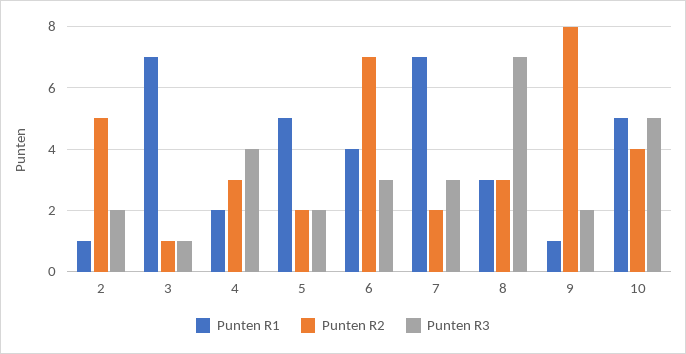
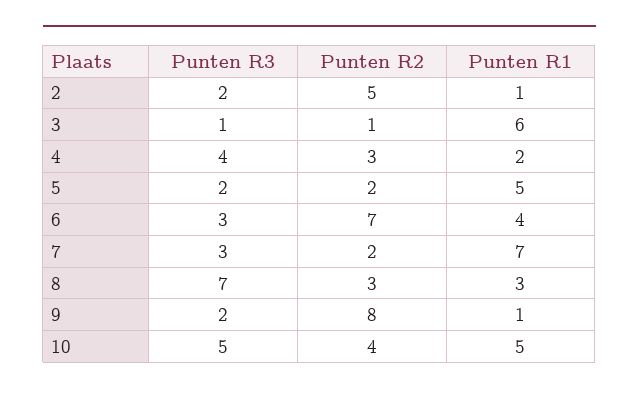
  {
    "Punten R1": {
      "2": 1,
-     "3": 7,
+     "3": 6,
      "4": 2,
      "5": 5,
      "6": 4,
      "7": 7,
      "8": 3,
      "9": 1,
      "10": 5
    },
    "Punten R2": {
      "2": 5,
      "3": 1,
      "4": 3,
      "5": 2,
      "6": 7,
      "7": 2,
      "8": 3,
      "9": 8,
      "10": 4
    },
    "Punten R3": {
      "2": 2,
      "3": 1,
      "4": 4,
      "5": 2,
      "6": 3,
      "7": 3,
      "8": 7,
      "9": 2,
      "10": 5
    }
  }

